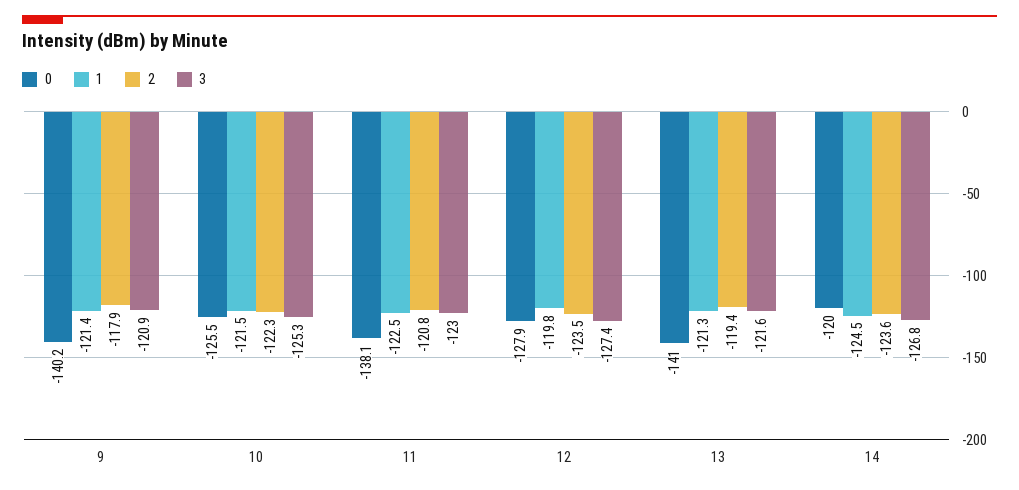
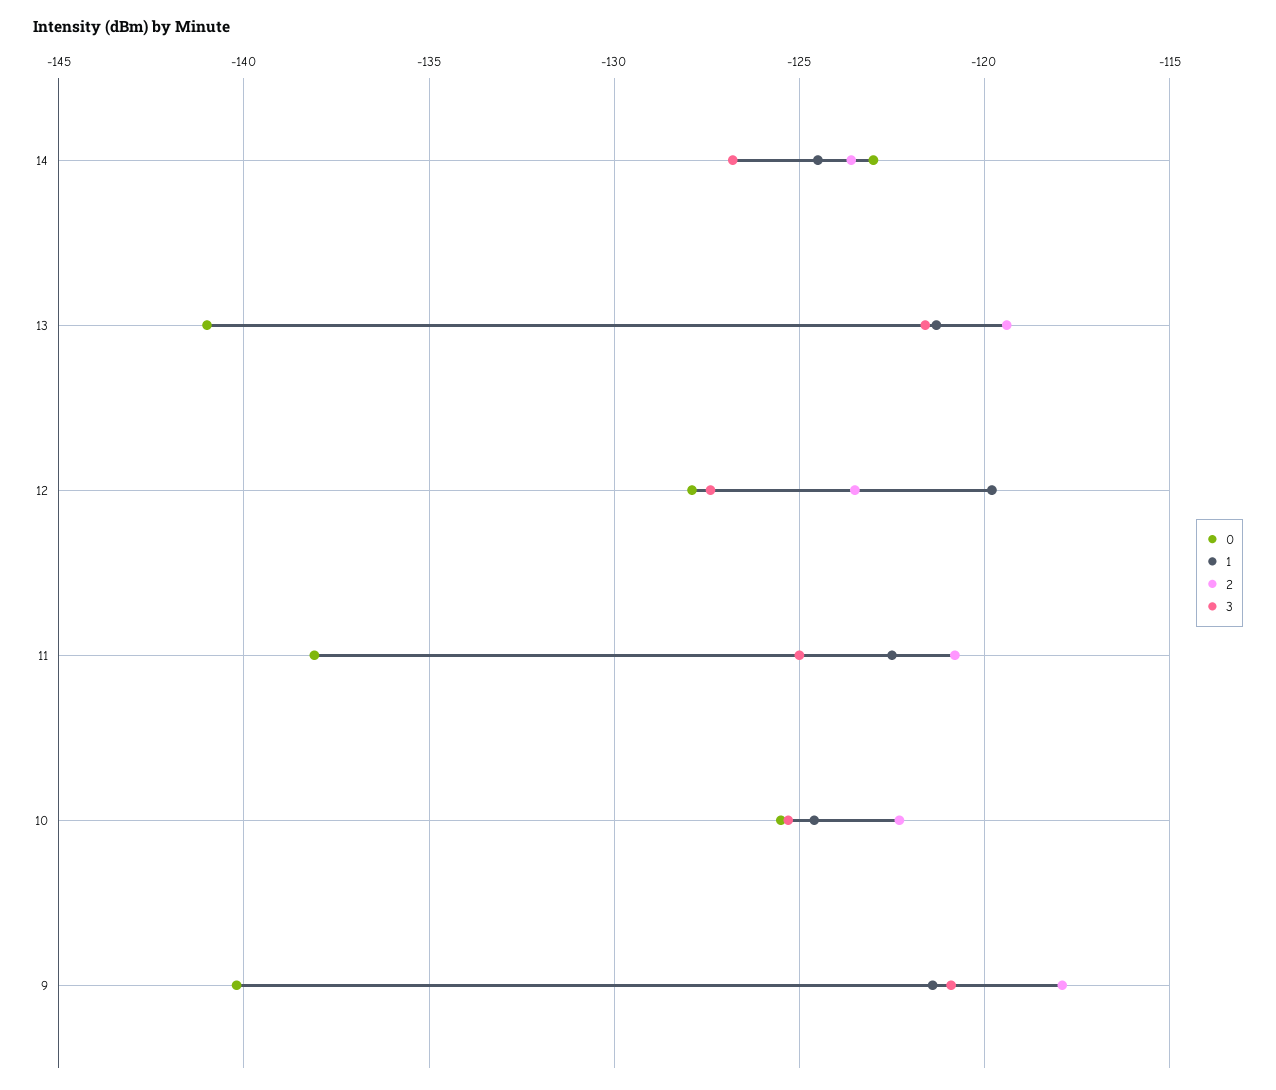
  {
    "0": {
      "9": -140.2,
      "10": -125.5,
      "11": -138.1,
      "12": -127.9,
      "13": -141,
-     "14": -120
+     "14": -123
    },
    "1": {
      "9": -121.4,
-     "10": -121.5,
+     "10": -124.5,
      "11": -122.5,
      "12": -119.8,
      "13": -121.3,
      "14": -124.5
    },
    "2": {
      "9": -117.9,
      "10": -122.3,
      "11": -120.8,
      "12": -123.5,
      "13": -119.4,
      "14": -123.6
    },
    "3": {
      "9": -120.9,
      "10": -125.3,
-     "11": -123,
+     "11": -125,
      "12": -127.4,
      "13": -121.6,
      "14": -126.8
    }
  }

